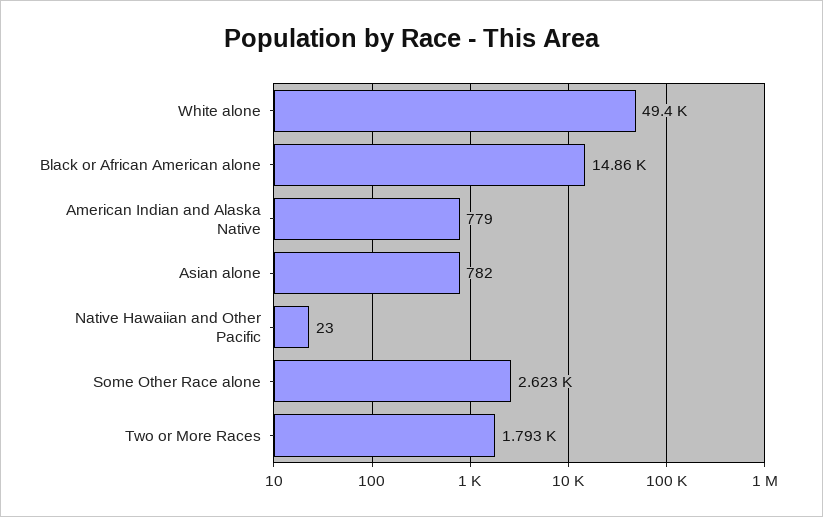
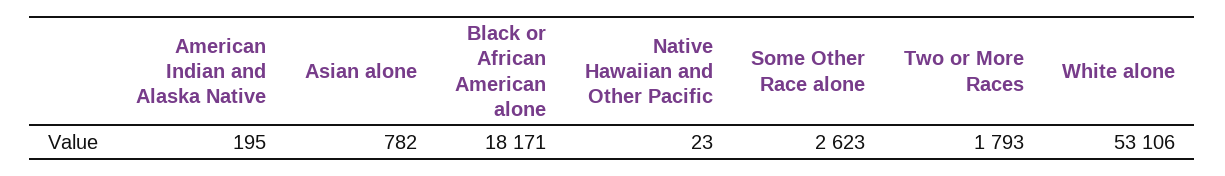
  {
-   "White alone": 49400,
+   "White alone": 53106,
-   "Black or African American alone": 14860,
+   "Black or African American alone": 18171,
-   "American Indian and Alaska Native": 779,
+   "American Indian and Alaska Native": 195,
    "Asian alone": 782,
    "Native Hawaiian and Other Pacific": 23,
    "Some Other Race alone": 2623,
    "Two or More Races": 1793
  }

